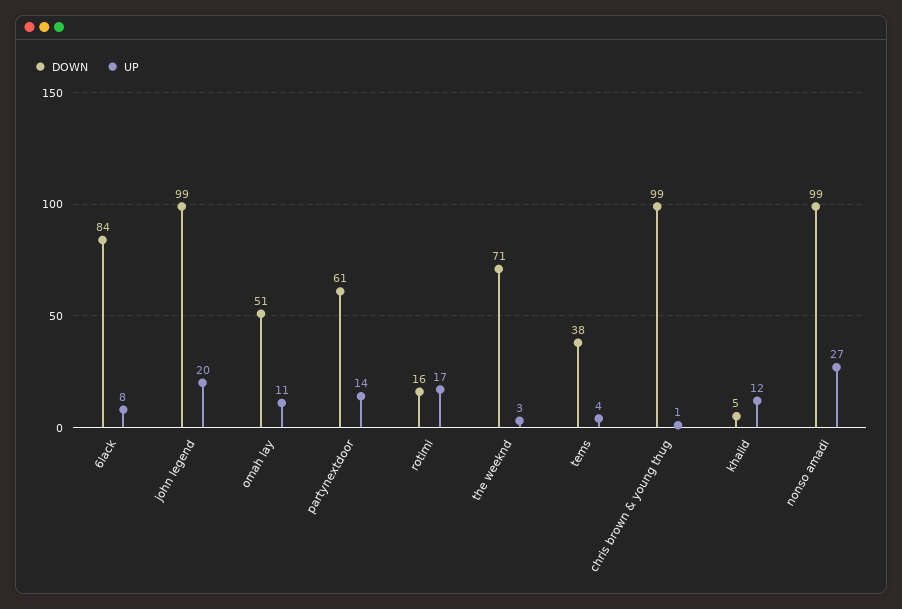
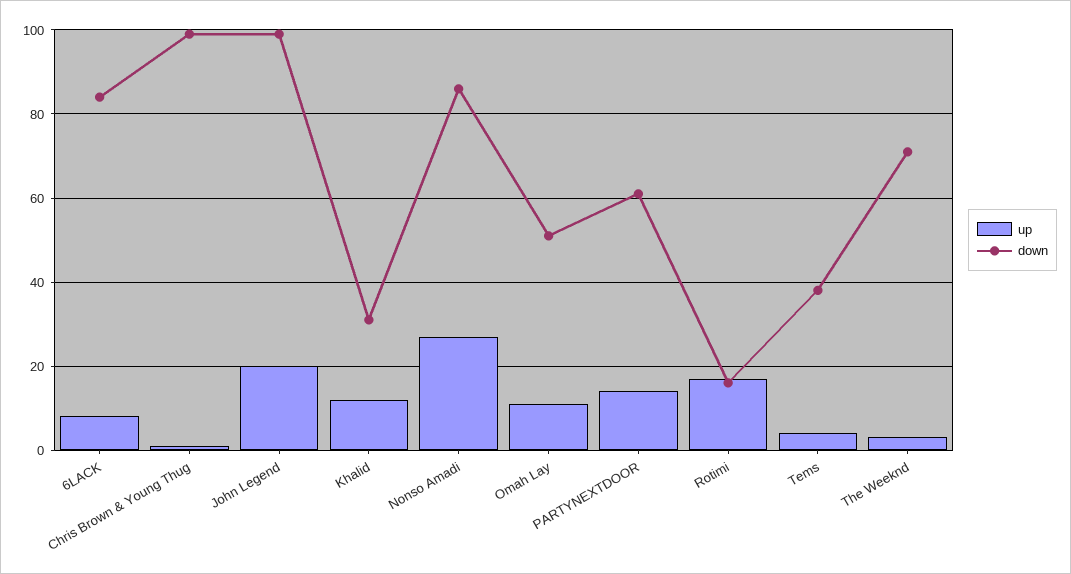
  {
    "DOWN": {
      "6lack": 84,
      "john legend": 99,
      "omah lay": 51,
      "partynextdoor": 61,
      "rotimi": 16,
      "the weeknd": 71,
      "tems": 38,
      "chris brown & young thug": 99,
-     "khalid": 5,
+     "khalid": 30,
-     "nonso amadi": 99
+     "nonso amadi": 85
    },
    "UP": {
      "6lack": 8,
      "john legend": 20,
      "omah lay": 11,
      "partynextdoor": 14,
      "rotimi": 17,
      "the weeknd": 3,
      "tems": 4,
      "chris brown & young thug": 1,
      "khalid": 12,
      "nonso amadi": 27
    }
  }

